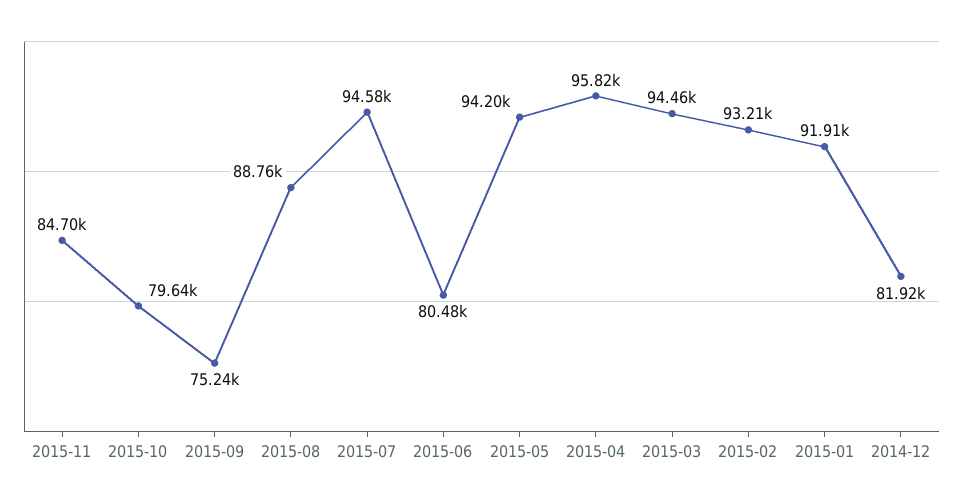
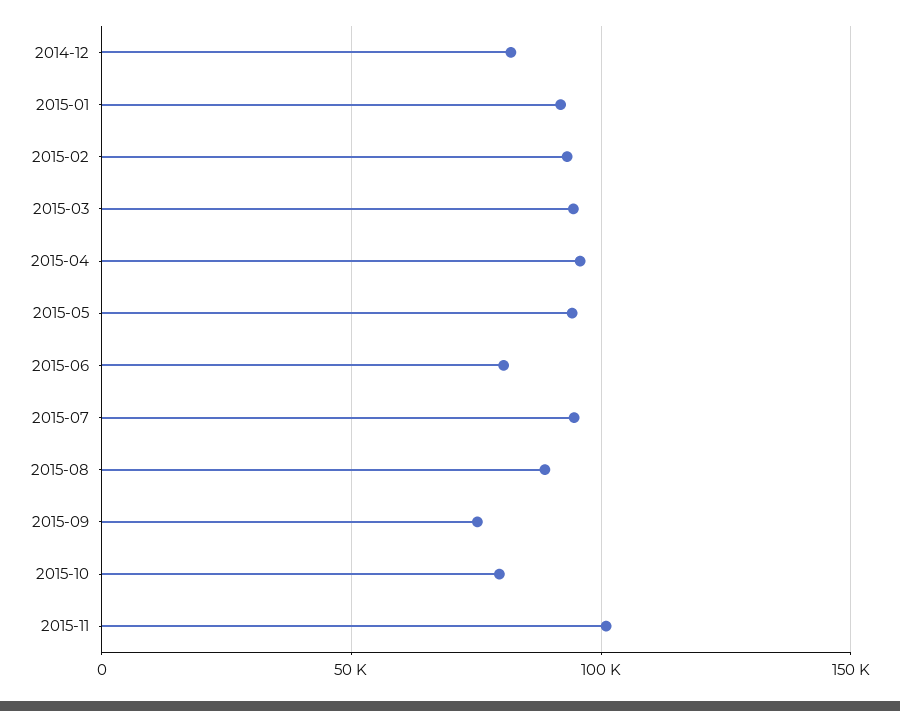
  {
-   "2015-11": 84700,
+   "2015-11": 100000,
    "2015-10": 79640,
    "2015-09": 75240,
    "2015-08": 88760,
    "2015-07": 94580,
    "2015-06": 80480,
    "2015-05": 94200,
    "2015-04": 95820,
    "2015-03": 94460,
    "2015-02": 93210,
    "2015-01": 91910,
    "2014-12": 81920
  }

